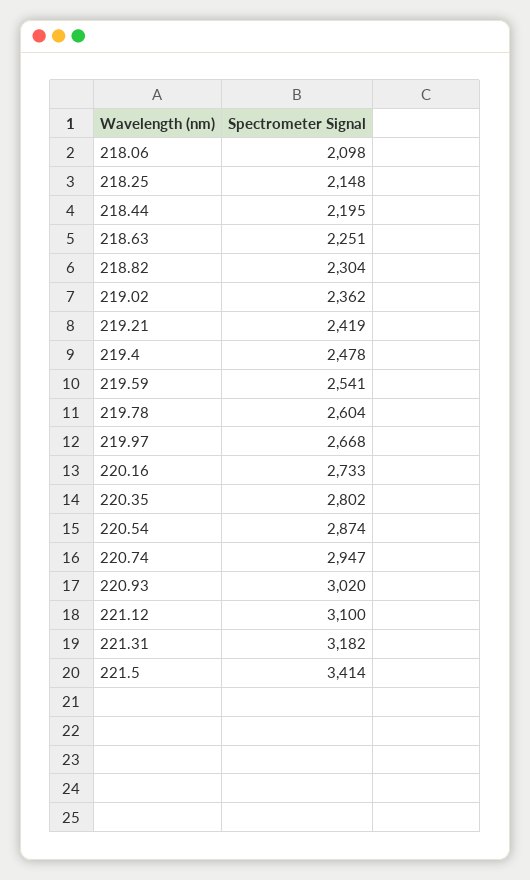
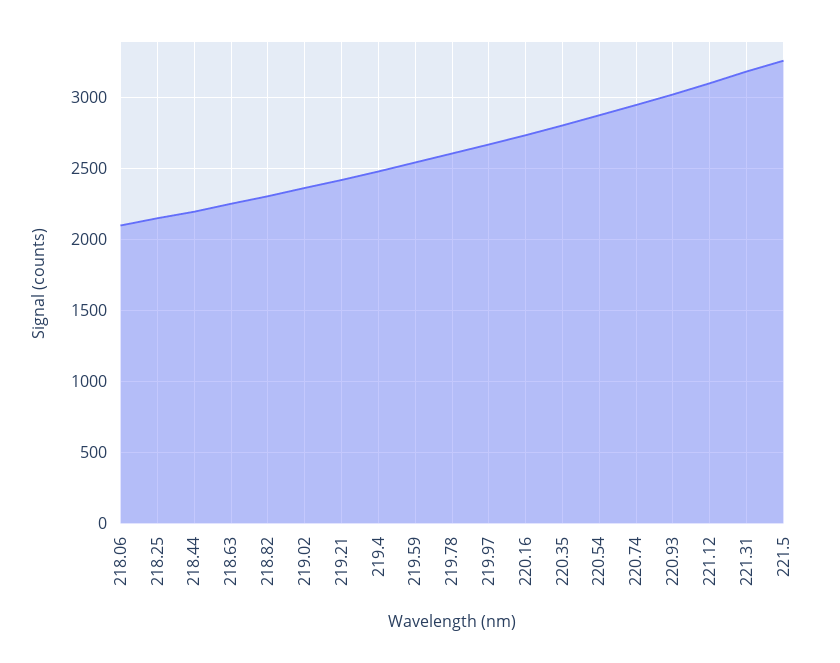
  {
    "218.06": 2098,
    "218.25": 2148,
    "218.44": 2195,
    "218.63": 2251,
    "218.82": 2304,
    "219.02": 2362,
    "219.21": 2419,
    "219.4": 2478,
    "219.59": 2541,
    "219.78": 2604,
    "219.97": 2668,
    "220.16": 2733,
    "220.35": 2802,
    "220.54": 2874,
    "220.74": 2947,
    "220.93": 3020,
    "221.12": 3100,
    "221.31": 3182,
-   "221.5": 3414
+   "221.5": 3250
  }

